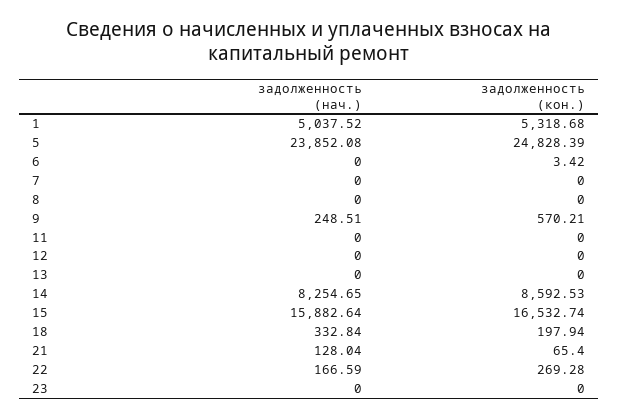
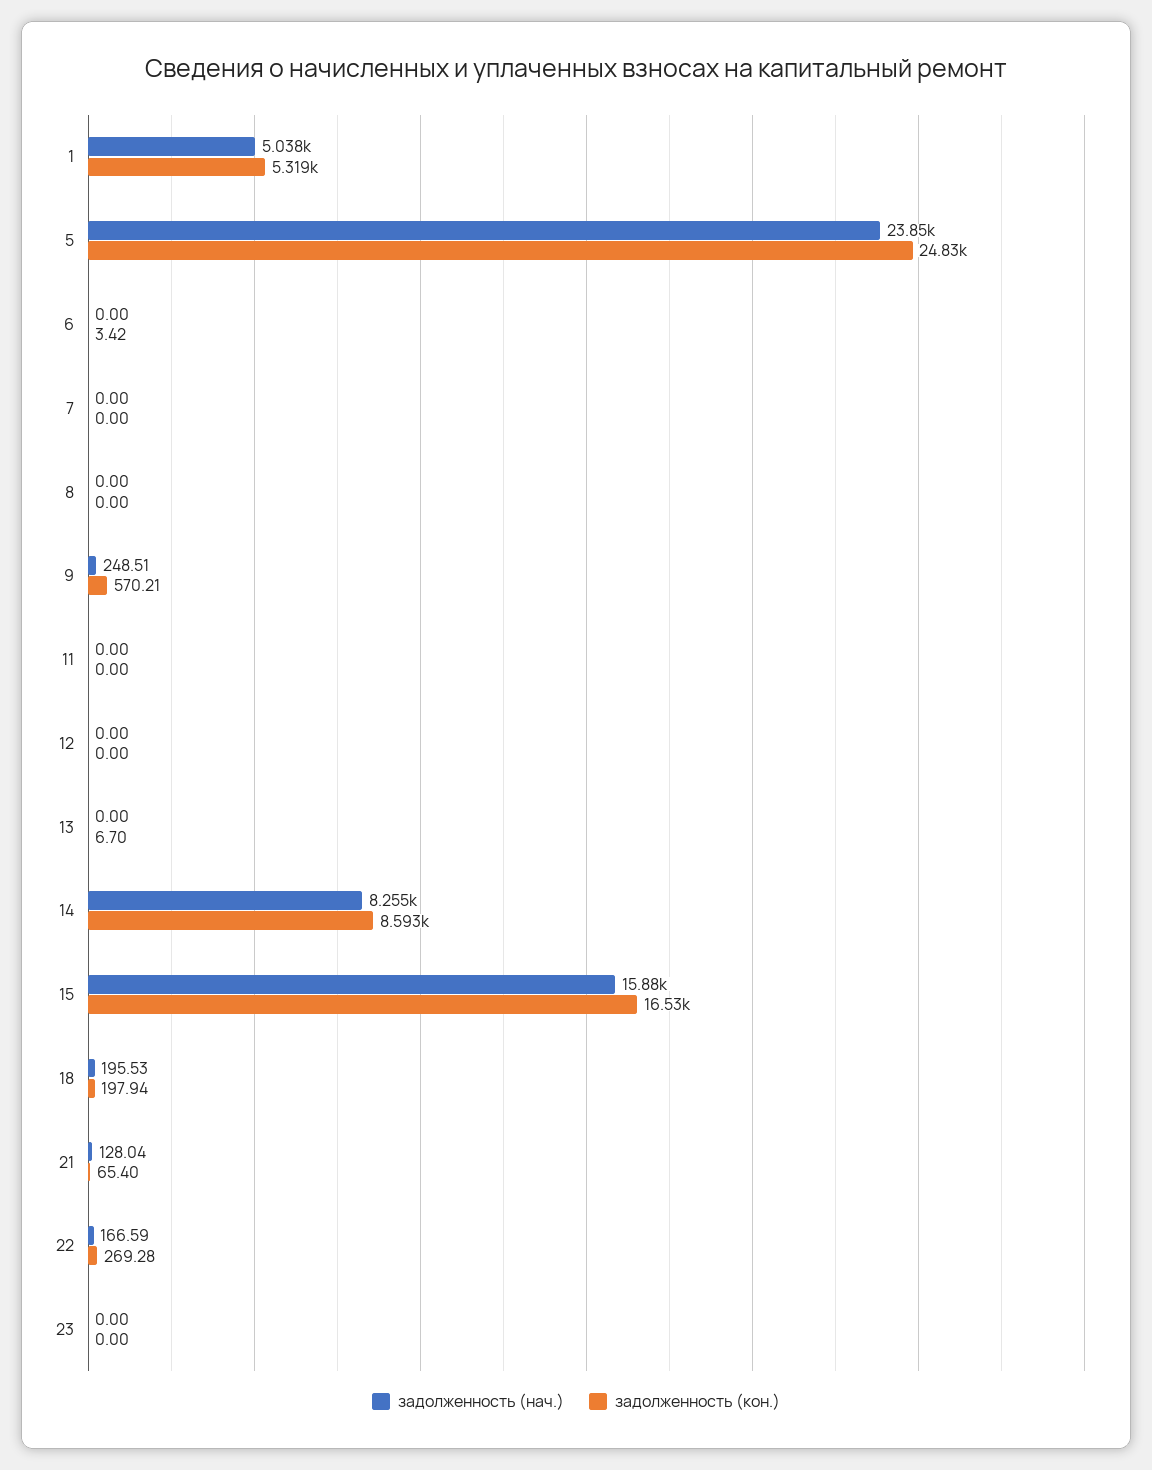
  {
    "задолженность (нач.)": {
      "1": 5037.52,
      "5": 23852.08,
      "6": 0,
      "7": 0,
      "8": 0,
      "9": 248.51,
      "11": 0,
      "12": 0,
      "13": 0,
      "14": 8254.65,
      "15": 15882.64,
-     "18": 332.84,
+     "18": 195.53,
      "21": 128.04,
      "22": 166.59,
      "23": 0
    },
    "задолженность (кон.)": {
      "1": 5318.68,
      "5": 24828.39,
      "6": 3.42,
      "7": 0,
      "8": 0,
      "9": 570.21,
      "11": 0,
      "12": 0,
-     "13": 0,
+     "13": 6.7,
      "14": 8592.53,
      "15": 16532.74,
      "18": 197.94,
      "21": 65.4,
      "22": 269.28,
      "23": 0
    }
  }

